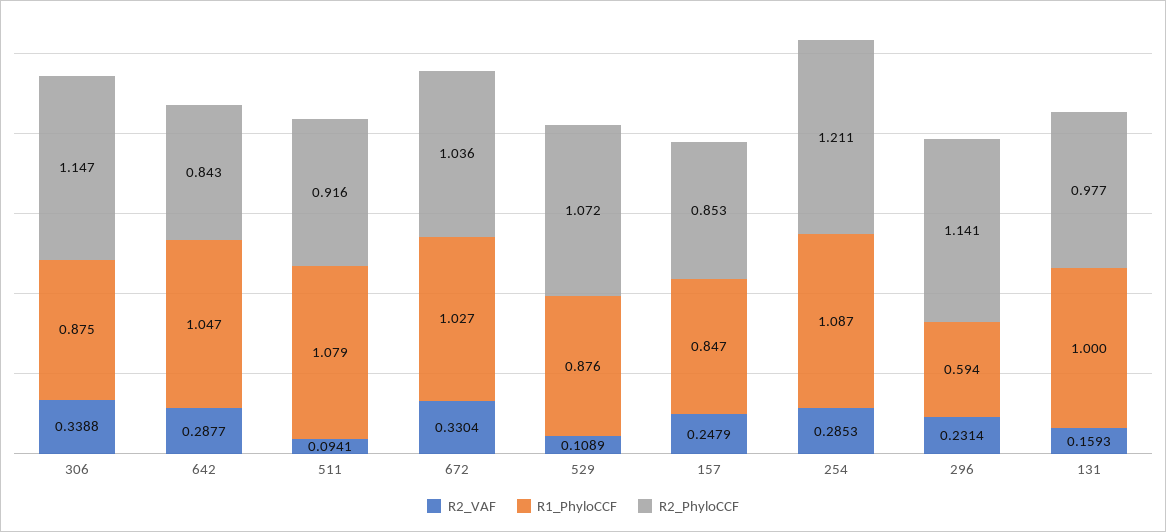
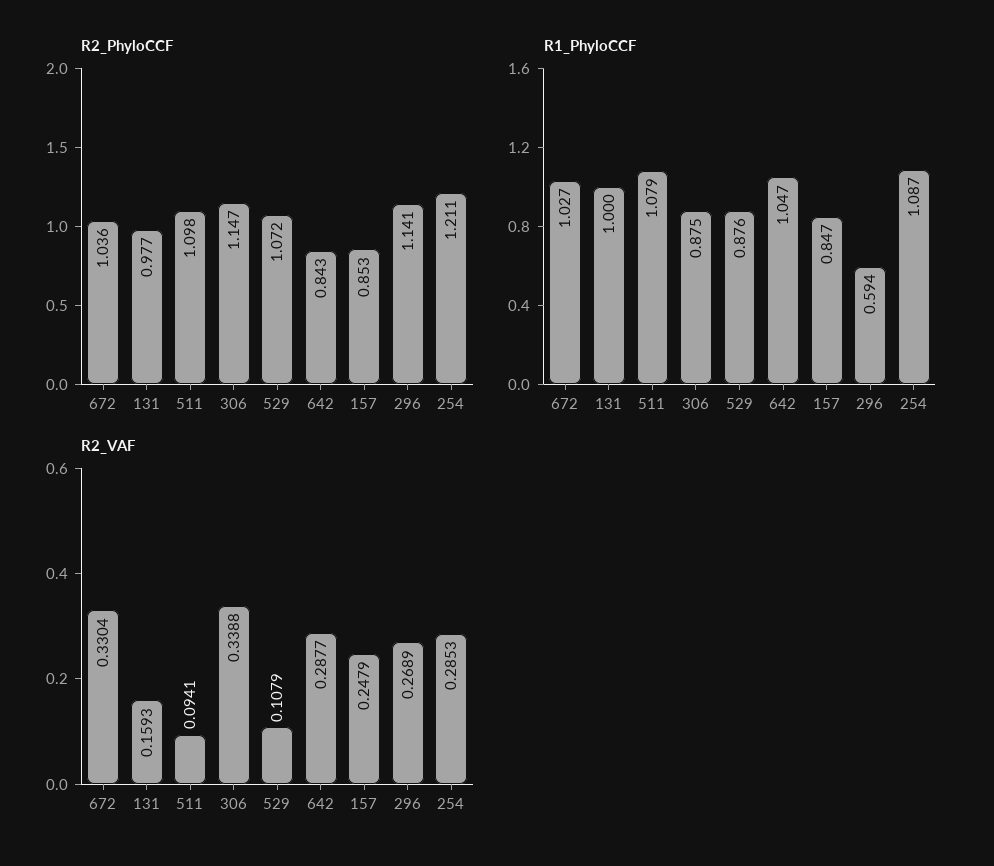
  {
    "R2_VAF": {
      "306": 0.3388,
      "642": 0.2877,
      "511": 0.0941,
      "672": 0.3304,
-     "529": 0.1089,
+     "529": 0.1079,
      "157": 0.2479,
      "254": 0.2853,
-     "296": 0.2314,
+     "296": 0.2689,
      "131": 0.1593
    },
    "R1_PhyloCCF": {
      "306": 0.875,
      "642": 1.047,
      "511": 1.079,
      "672": 1.027,
      "529": 0.876,
      "157": 0.847,
      "254": 1.087,
      "296": 0.594,
      "131": 1
    },
    "R2_PhyloCCF": {
      "306": 1.147,
      "642": 0.843,
-     "511": 0.916,
+     "511": 1.098,
      "672": 1.036,
      "529": 1.072,
      "157": 0.853,
      "254": 1.211,
      "296": 1.141,
      "131": 0.977
    }
  }

